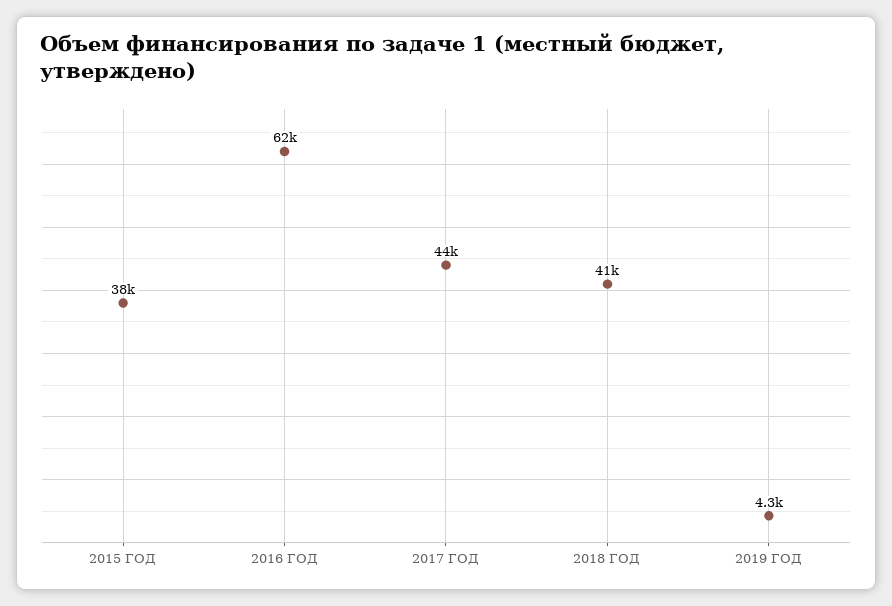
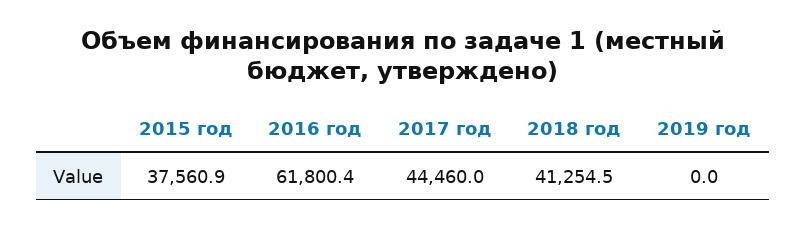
  {
    "2015 ГОД": 37560.9,
    "2016 ГОД": 61800.4,
    "2017 ГОД": 44460,
    "2018 ГОД": 41254.5,
-   "2019 ГОД": 4300
+   "2019 ГОД": 0
  }

